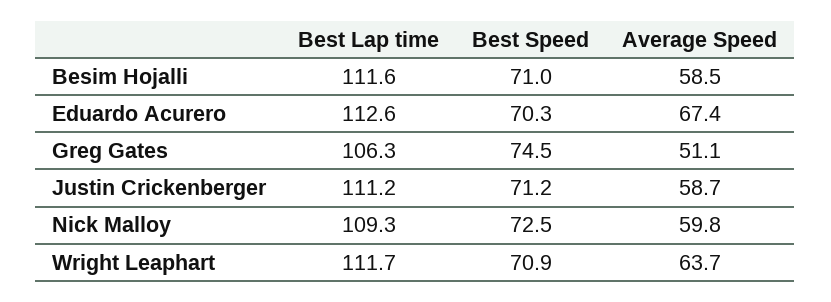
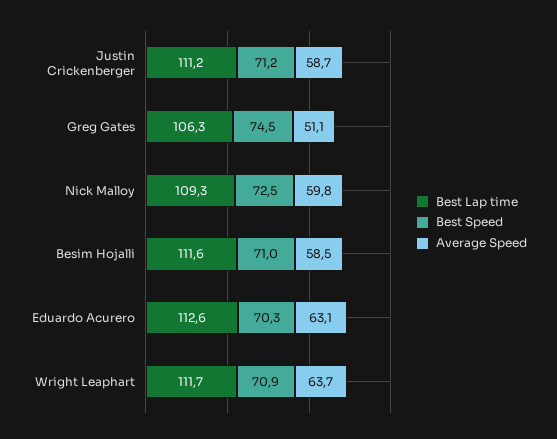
  {
    "Best Lap time": {
      "Besim Hojalli": 111.6,
      "Eduardo Acurero": 112.6,
      "Greg Gates": 106.3,
      "Justin Crickenberger": 111.2,
      "Nick Malloy": 109.3,
      "Wright Leaphart": 111.7
    },
    "Best Speed": {
      "Besim Hojalli": 71,
      "Eduardo Acurero": 70.3,
      "Greg Gates": 74.5,
      "Justin Crickenberger": 71.2,
      "Nick Malloy": 72.5,
      "Wright Leaphart": 70.9
    },
    "Average Speed": {
      "Besim Hojalli": 58.5,
-     "Eduardo Acurero": 67.4,
+     "Eduardo Acurero": 63.1,
      "Greg Gates": 51.1,
      "Justin Crickenberger": 58.7,
      "Nick Malloy": 59.8,
      "Wright Leaphart": 63.7
    }
  }

